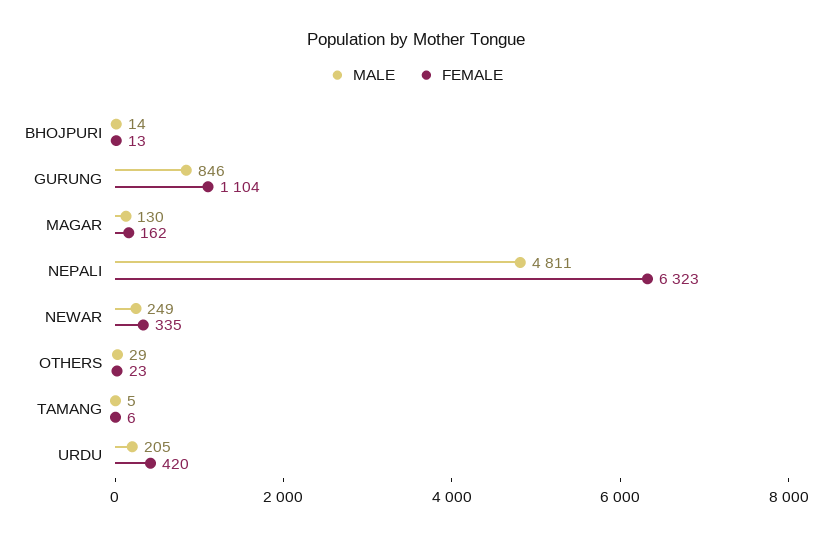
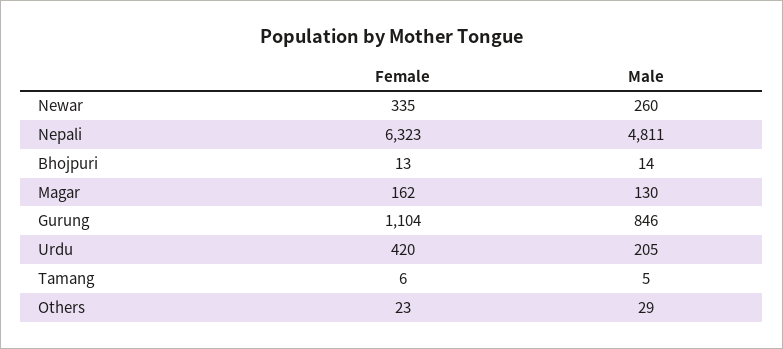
  {
    "MALE": {
      "BHOJPURI": 14,
      "GURUNG": 846,
      "MAGAR": 130,
      "NEPALI": 4811,
-     "NEWAR": 249,
+     "NEWAR": 260,
      "OTHERS": 29,
      "TAMANG": 5,
      "URDU": 205
    },
    "FEMALE": {
      "BHOJPURI": 13,
      "GURUNG": 1104,
      "MAGAR": 162,
      "NEPALI": 6323,
      "NEWAR": 335,
      "OTHERS": 23,
      "TAMANG": 6,
      "URDU": 420
    }
  }

